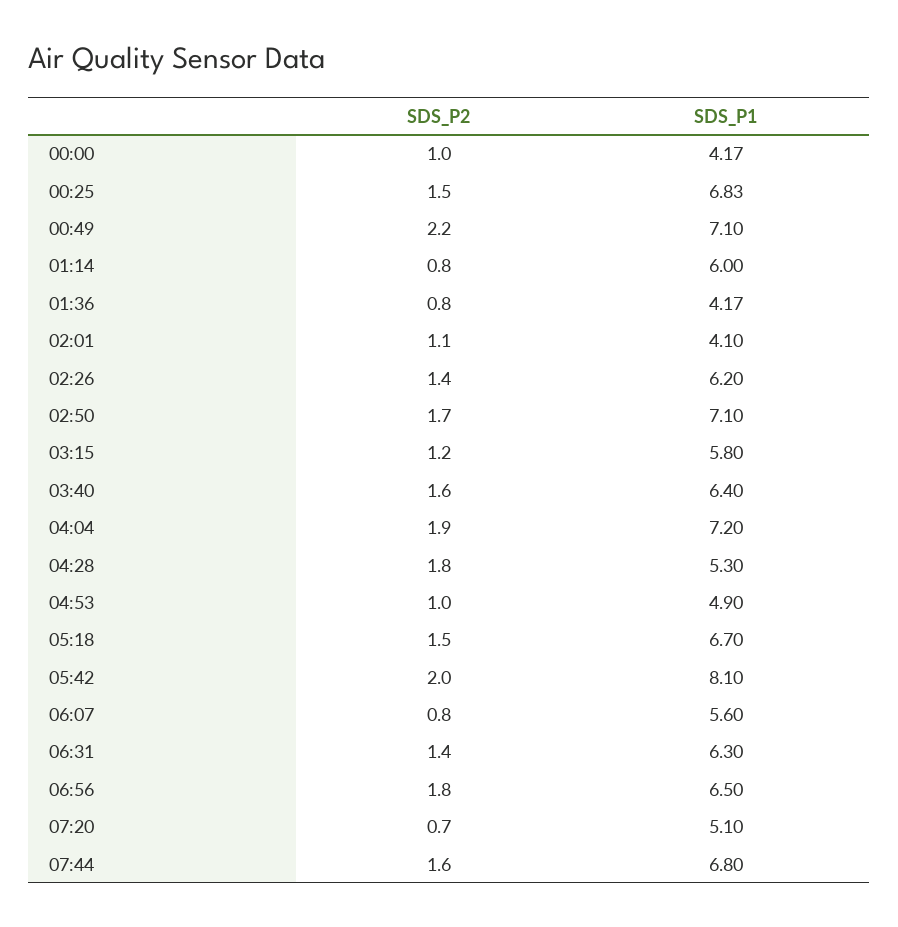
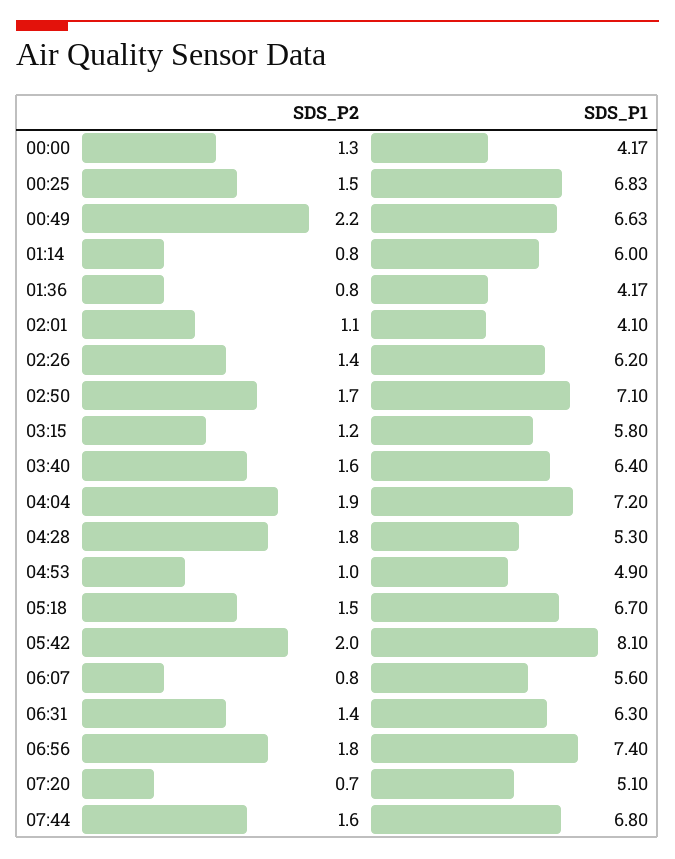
  {
    "SDS_P2": {
-     "00:00": 1,
+     "00:00": 1.3,
      "00:25": 1.5,
      "00:49": 2.2,
      "01:14": 0.8,
      "01:36": 0.8,
      "02:01": 1.1,
      "02:26": 1.4,
      "02:50": 1.7,
      "03:15": 1.2,
      "03:40": 1.6,
      "04:04": 1.9,
      "04:28": 1.8,
      "04:53": 1,
      "05:18": 1.5,
      "05:42": 2,
      "06:07": 0.8,
      "06:31": 1.4,
      "06:56": 1.8,
      "07:20": 0.7,
      "07:44": 1.6
    },
    "SDS_P1": {
      "00:00": 4.17,
      "00:25": 6.83,
-     "00:49": 7.1,
+     "00:49": 6.63,
      "01:14": 6,
      "01:36": 4.17,
      "02:01": 4.1,
      "02:26": 6.2,
      "02:50": 7.1,
      "03:15": 5.8,
      "03:40": 6.4,
      "04:04": 7.2,
      "04:28": 5.3,
      "04:53": 4.9,
      "05:18": 6.7,
      "05:42": 8.1,
      "06:07": 5.6,
      "06:31": 6.3,
-     "06:56": 6.5,
+     "06:56": 7.4,
      "07:20": 5.1,
      "07:44": 6.8
    }
  }

